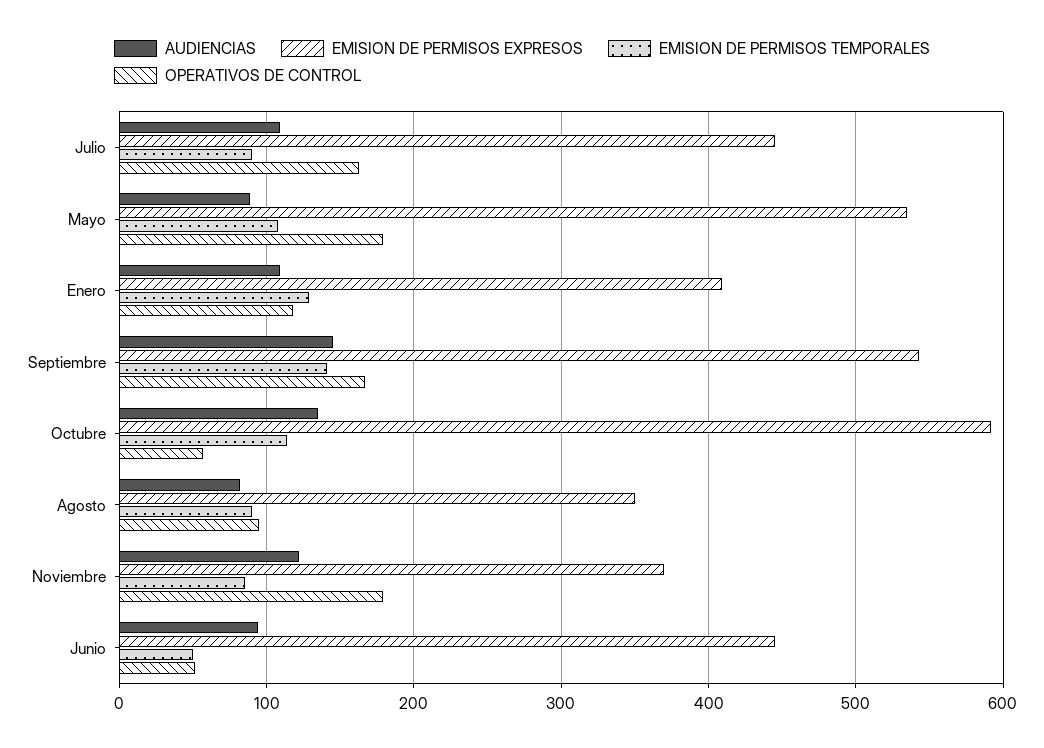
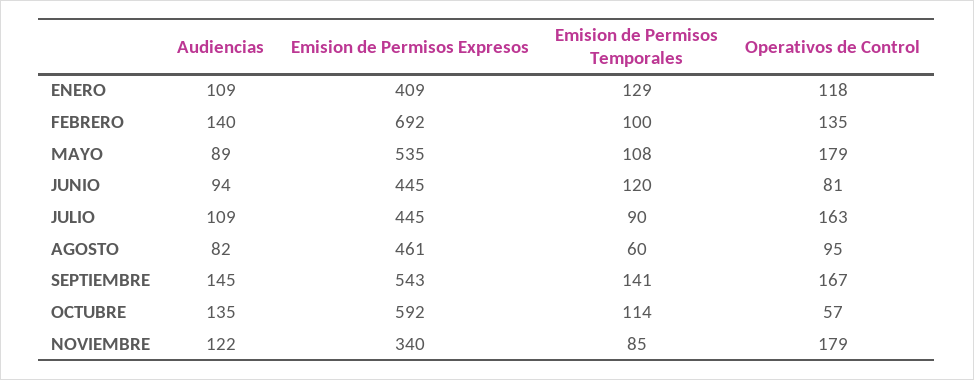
  {
    "AUDIENCIAS": {
      "Julio": 109,
      "Mayo": 89,
      "Enero": 109,
      "Septiembre": 145,
      "Octubre": 135,
      "Agosto": 82,
      "Noviembre": 122,
-     "Junio": 94
+     "Junio": 94,
+     "FEBRERO": 140
    },
    "EMISION DE PERMISOS EXPRESOS": {
      "Julio": 445,
      "Mayo": 535,
      "Enero": 409,
      "Septiembre": 543,
      "Octubre": 592,
-     "Agosto": 350,
+     "Agosto": 461,
-     "Noviembre": 370,
+     "Noviembre": 340,
-     "Junio": 445
+     "Junio": 445,
+     "FEBRERO": 692
    },
    "EMISION DE PERMISOS TEMPORALES": {
      "Julio": 90,
      "Mayo": 108,
      "Enero": 129,
      "Septiembre": 141,
      "Octubre": 114,
-     "Agosto": 90,
+     "Agosto": 60,
      "Noviembre": 85,
-     "Junio": 50
+     "Junio": 120,
+     "FEBRERO": 100
    },
    "OPERATIVOS DE CONTROL": {
      "Julio": 163,
      "Mayo": 179,
      "Enero": 118,
      "Septiembre": 167,
      "Octubre": 57,
      "Agosto": 95,
      "Noviembre": 179,
-     "Junio": 50
+     "Junio": 81,
+     "FEBRERO": 135
    }
  }

